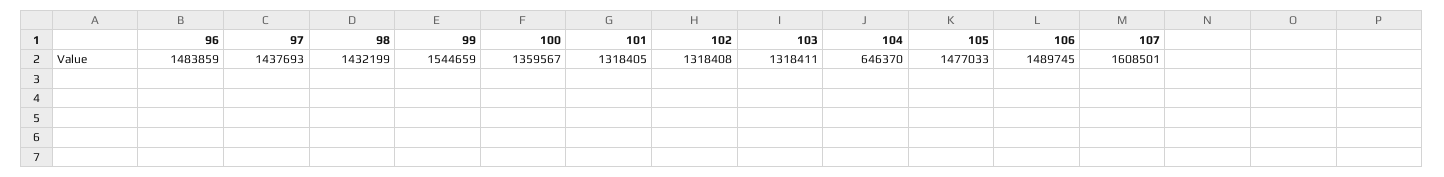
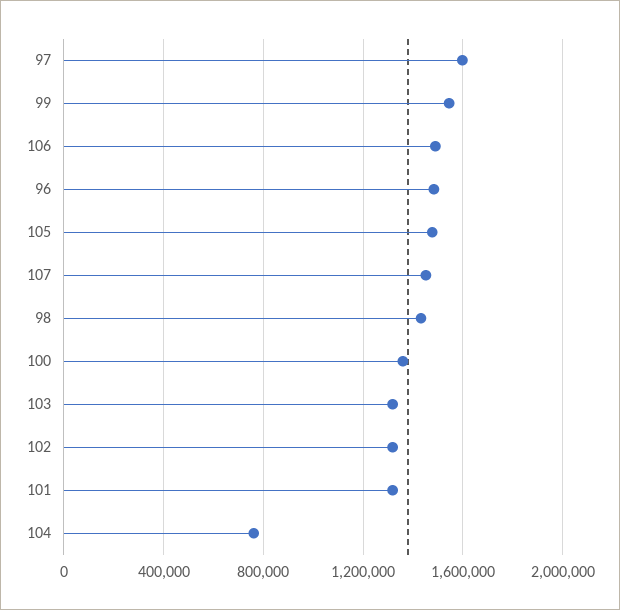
  {
    "96": 1483859,
-   "97": 1437693,
+   "97": 1600000,
    "98": 1432199,
    "99": 1544659,
    "100": 1359567,
    "101": 1318405,
    "102": 1318408,
    "103": 1318411,
-   "104": 646370,
+   "104": 750000,
    "105": 1477033,
    "106": 1489745,
-   "107": 1608501
+   "107": 1450000
  }

